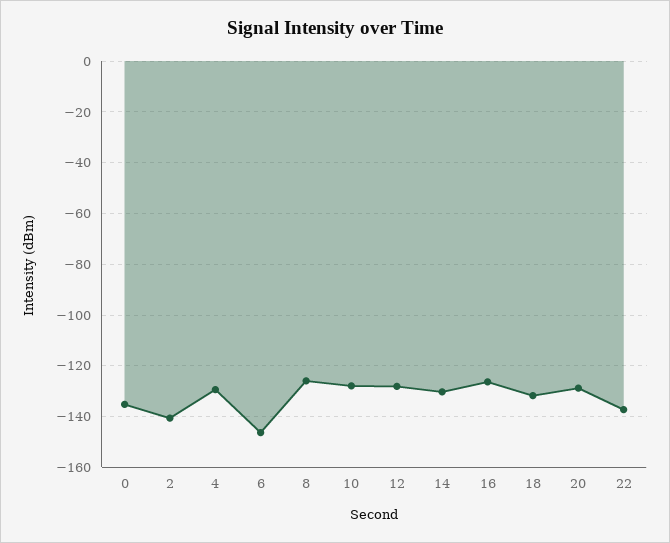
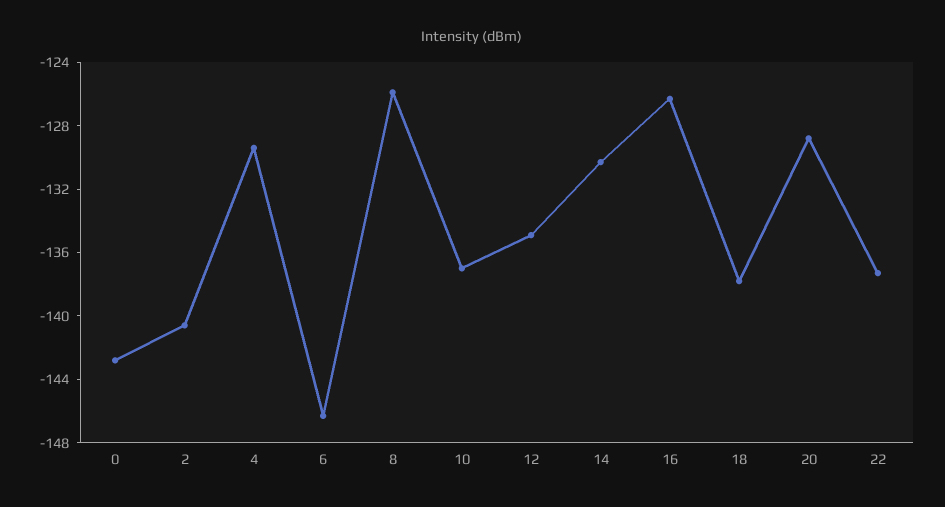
  {
-   "0": -135,
+   "0": -143,
    "2": -141,
    "4": -129,
    "6": -146,
    "8": -126,
-   "10": -127.5,
+   "10": -137,
-   "12": -127.5,
+   "12": -135,
    "14": -130,
    "16": -126,
-   "18": -132.5,
+   "18": -138,
    "20": -129,
    "22": -137
  }

